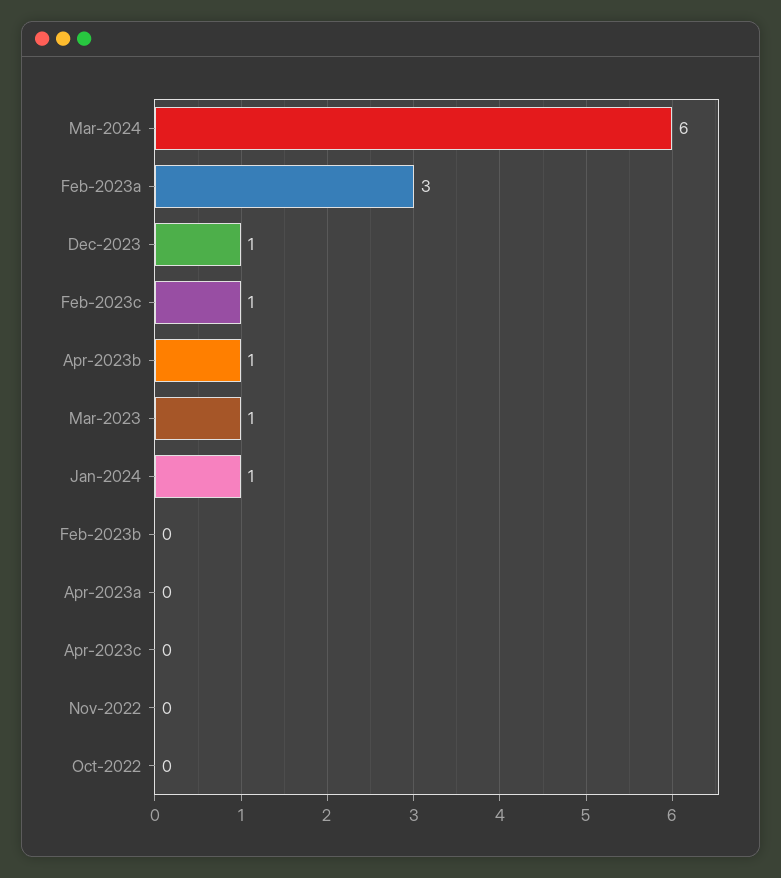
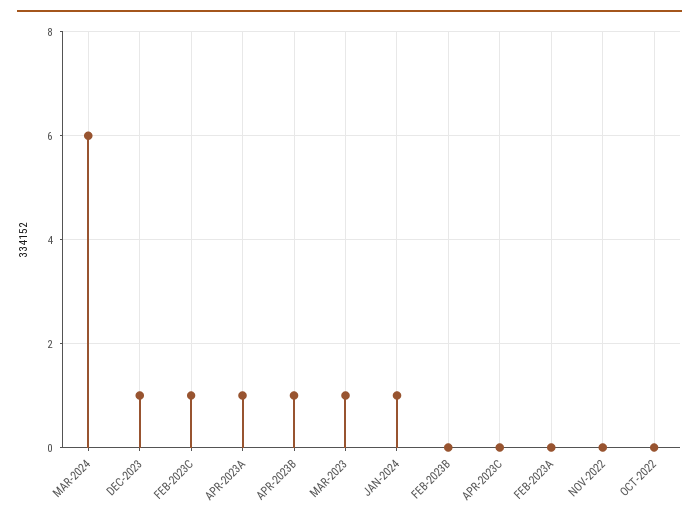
  {
    "Mar-2024": 6,
-   "Feb-2023a": 3,
+   "Feb-2023a": 0,
    "Dec-2023": 1,
    "Feb-2023c": 1,
    "Apr-2023b": 1,
    "Mar-2023": 1,
    "Jan-2024": 1,
    "Feb-2023b": 0,
-   "Apr-2023a": 0,
+   "Apr-2023a": 1,
    "Apr-2023c": 0,
    "Nov-2022": 0,
    "Oct-2022": 0
  }

